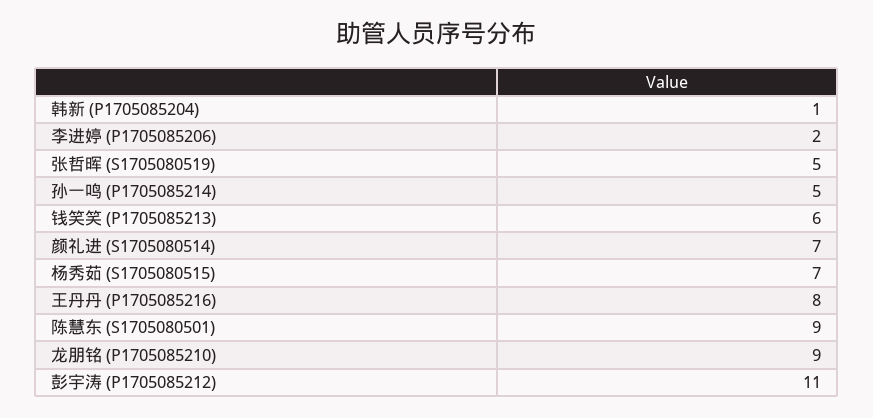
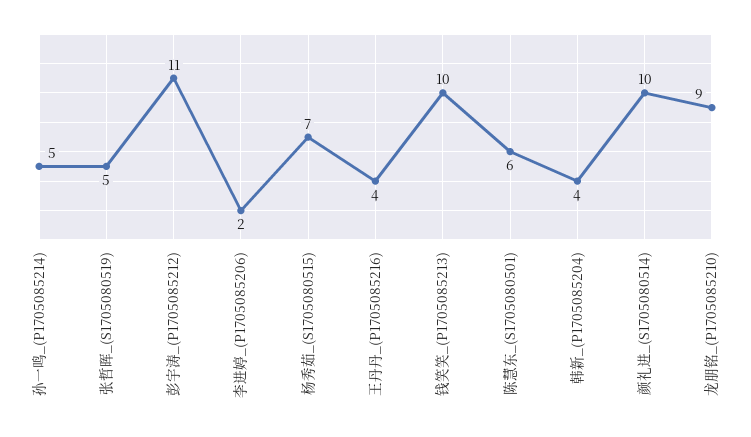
  {
-   "韩新 (P1705085204)": 1,
+   "韩新 (P1705085204)": 4,
    "李进婷 (P1705085206)": 2,
    "张哲晖 (S1705080519)": 5,
    "孙一鸣 (P1705085214)": 5,
-   "钱笑笑 (P1705085213)": 6,
+   "钱笑笑 (P1705085213)": 10,
-   "颜礼进 (S1705080514)": 7,
+   "颜礼进 (S1705080514)": 10,
    "杨秀茹 (S1705080515)": 7,
-   "王丹丹 (P1705085216)": 8,
+   "王丹丹 (P1705085216)": 4,
-   "陈慧东 (S1705080501)": 9,
+   "陈慧东 (S1705080501)": 6,
    "龙朋铭 (P1705085210)": 9,
    "彭宇涛 (P1705085212)": 11
  }

